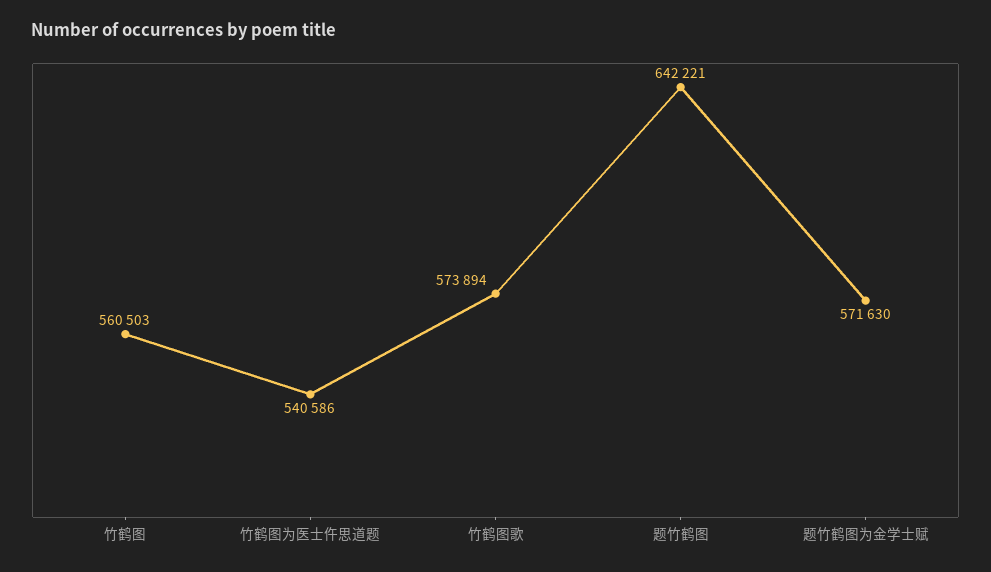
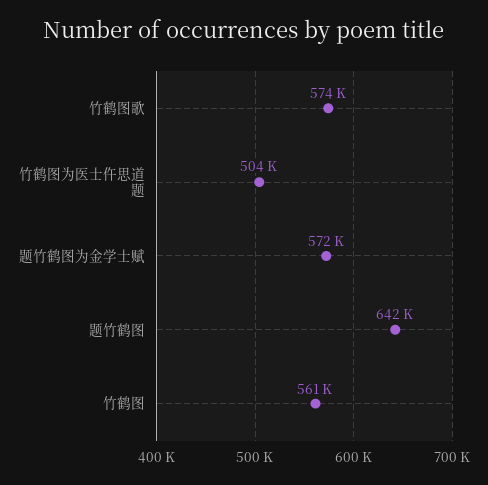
  {
    "竹鹤图": 560503,
-   "竹鹤图为医士仵思道题": 540586,
+   "竹鹤图为医士仵思道题": 504000,
    "竹鹤图歌": 573894,
    "题竹鹤图": 642221,
    "题竹鹤图为金学士赋": 571630
  }

